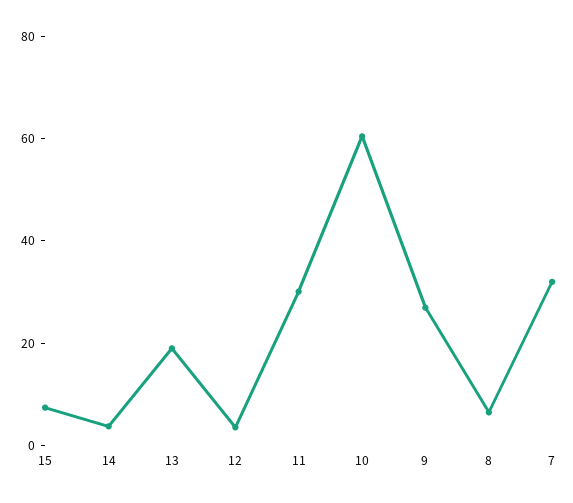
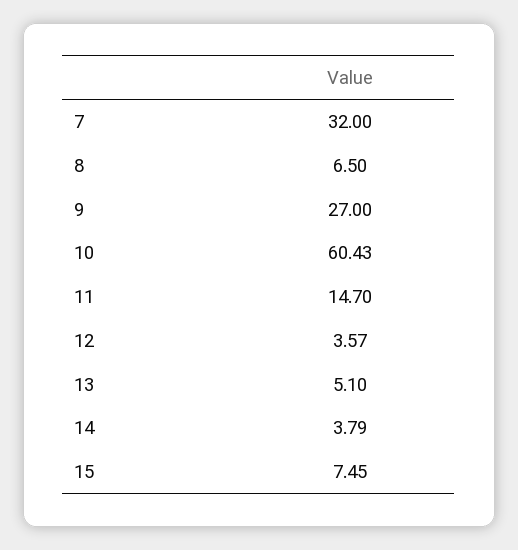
  {
    "15": 7.45,
    "14": 3.79,
-   "13": 20,
+   "13": 5.1,
    "12": 3.57,
-   "11": 30,
+   "11": 14.7,
    "10": 60.43,
    "9": 27,
    "8": 6.5,
    "7": 32
  }

